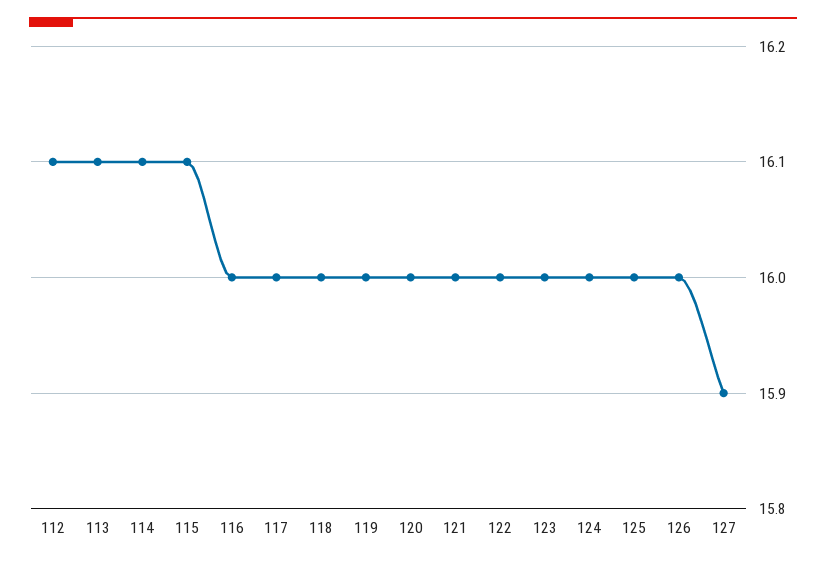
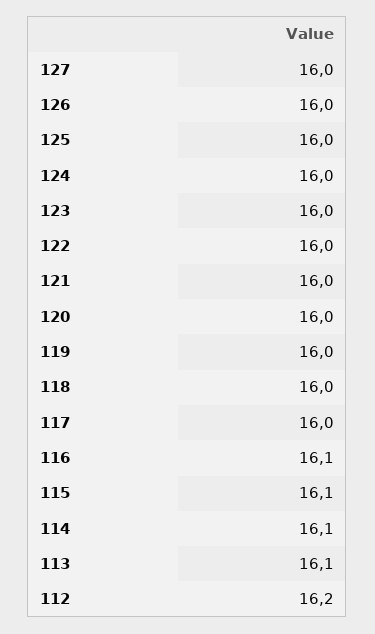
  {
-   "112": 16.1,
+   "112": 16.2,
    "113": 16.1,
    "114": 16.1,
    "115": 16.1,
-   "116": 16,
+   "116": 16.1,
    "117": 16,
    "118": 16,
    "119": 16,
    "120": 16,
    "121": 16,
    "122": 16,
    "123": 16,
    "124": 16,
    "125": 16,
    "126": 16,
-   "127": 15.9
+   "127": 16
  }

